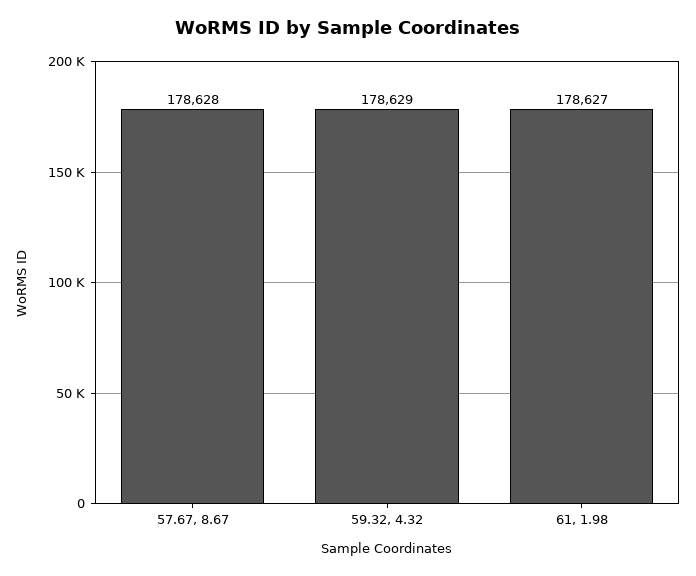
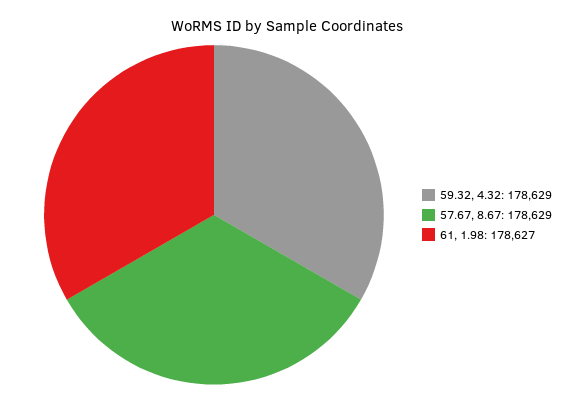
  {
-   "57.67, 8.67": 178628,
+   "57.67, 8.67": 178629,
    "59.32, 4.32": 178629,
    "61, 1.98": 178627
  }

